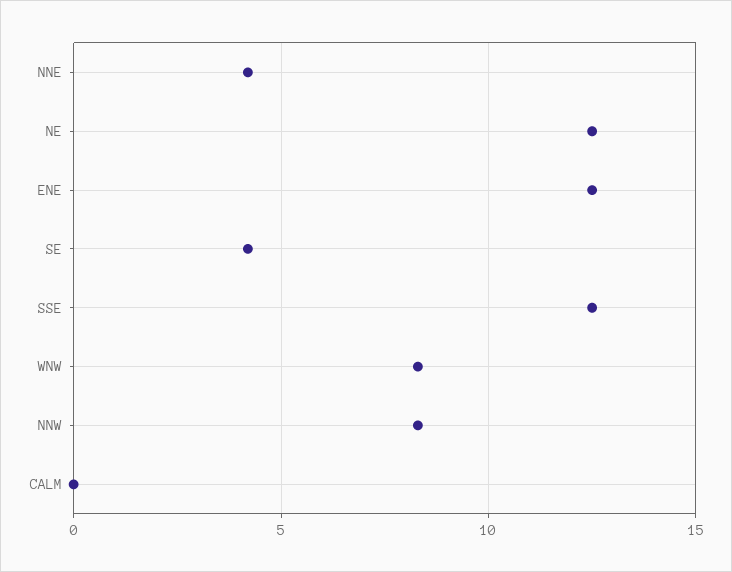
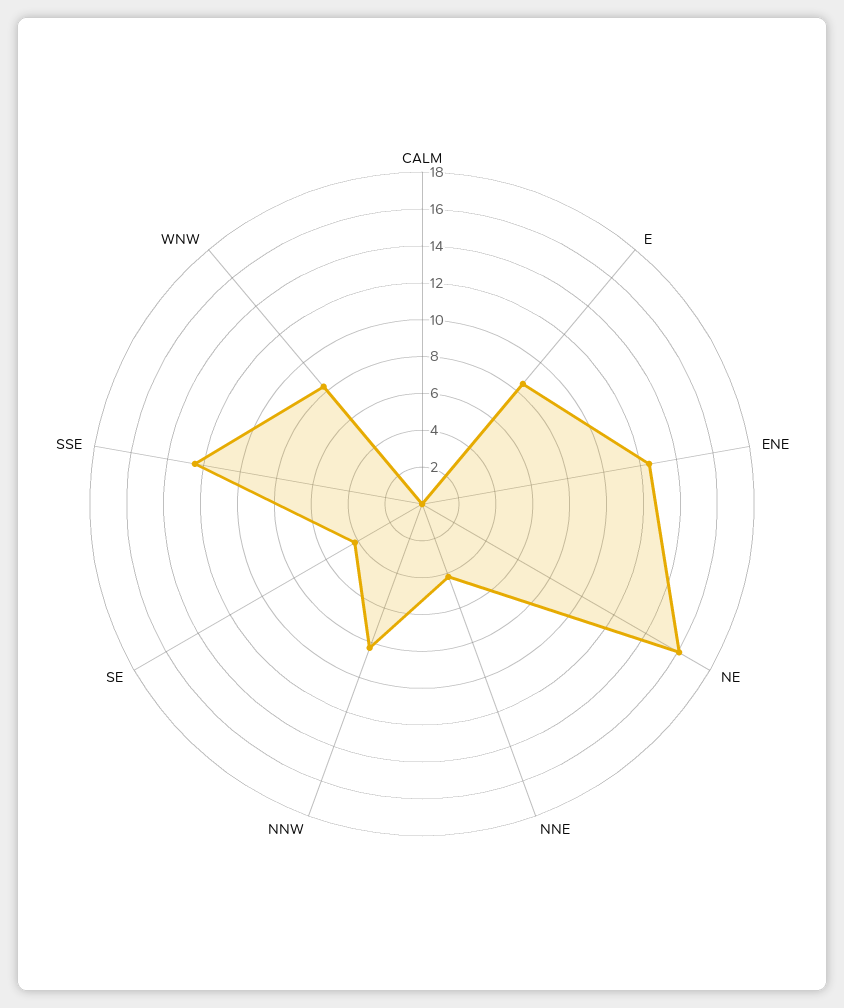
  {
    "NNE": 4,
-   "NE": 12.5,
+   "NE": 16,
    "ENE": 12.5,
    "SE": 4,
    "SSE": 12.5,
    "WNW": 8.5,
    "NNW": 8.5,
-   "CALM": 0
+   "CALM": 0,
+   "E": 8.5
  }

